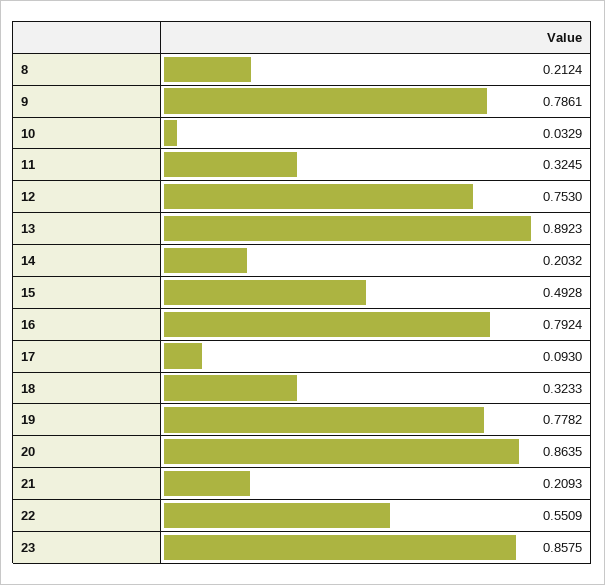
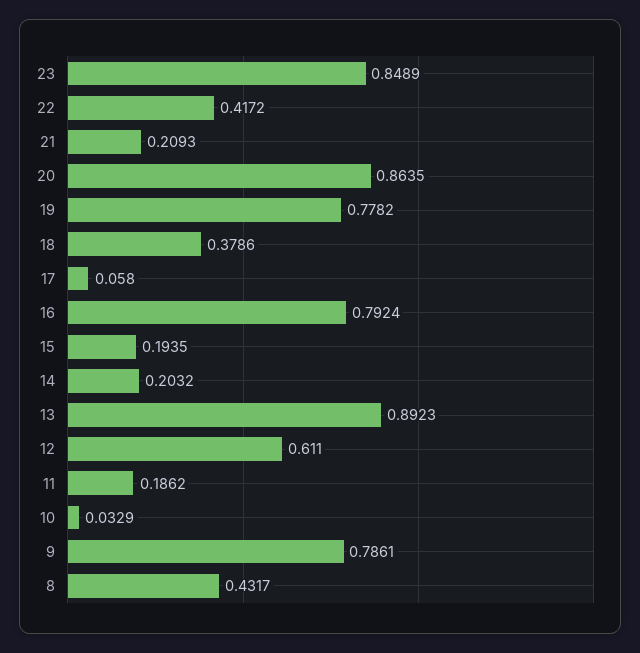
  {
-   "8": 0.2124,
+   "8": 0.4317,
    "9": 0.7861,
    "10": 0.0329,
-   "11": 0.3245,
+   "11": 0.1862,
-   "12": 0.753,
+   "12": 0.611,
    "13": 0.8923,
    "14": 0.2032,
-   "15": 0.4928,
+   "15": 0.1935,
    "16": 0.7924,
-   "17": 0.093,
+   "17": 0.058,
-   "18": 0.3233,
+   "18": 0.3786,
    "19": 0.7782,
    "20": 0.8635,
    "21": 0.2093,
-   "22": 0.5509,
+   "22": 0.4172,
-   "23": 0.8575
+   "23": 0.8489
  }

